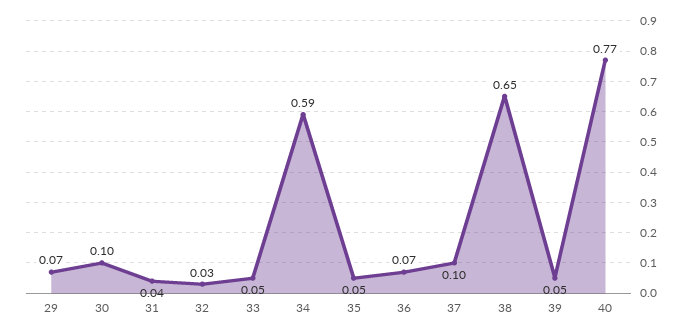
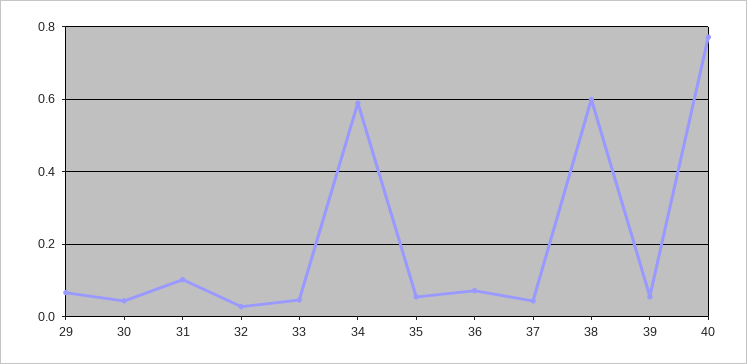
  {
    "29": 0.07,
-   "30": 0.1,
+   "30": 0.04,
-   "31": 0.04,
+   "31": 0.1,
    "32": 0.03,
    "33": 0.05,
    "34": 0.59,
    "35": 0.05,
    "36": 0.07,
-   "37": 0.1,
+   "37": 0.04,
-   "38": 0.65,
+   "38": 0.6,
    "39": 0.05,
    "40": 0.77
  }

